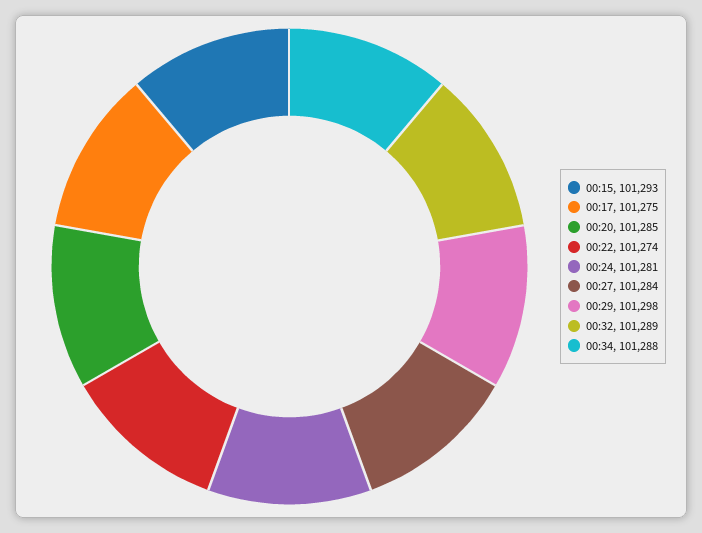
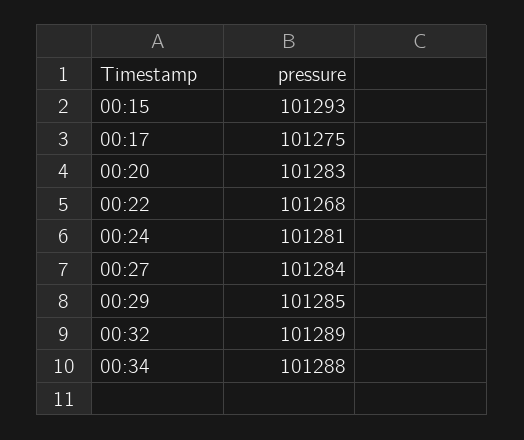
  {
    "00:15": 101293,
    "00:17": 101275,
-   "00:20": 101285,
+   "00:20": 101283,
-   "00:22": 101274,
+   "00:22": 101268,
    "00:24": 101281,
    "00:27": 101284,
-   "00:29": 101298,
+   "00:29": 101285,
    "00:32": 101289,
    "00:34": 101288
  }

